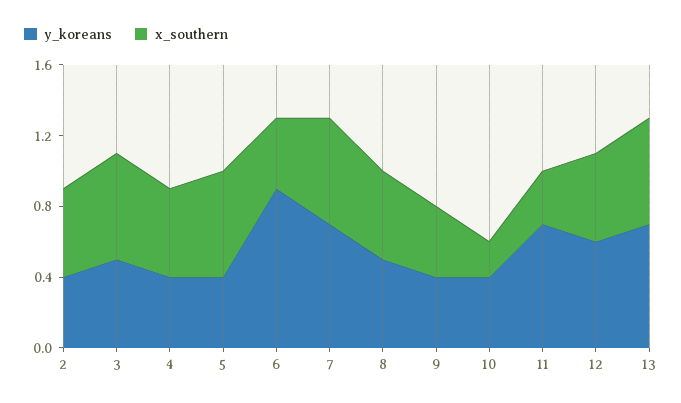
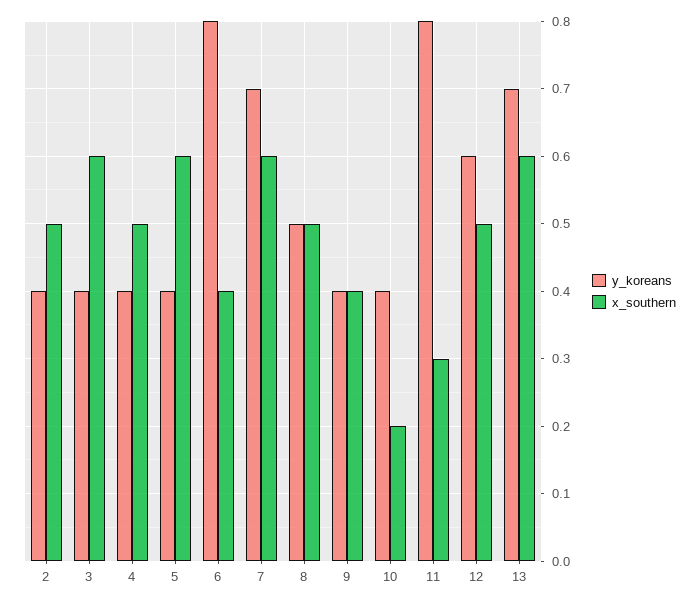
  {
    "y_koreans": {
      "2": 0.4,
-     "3": 0.5,
+     "3": 0.4,
      "4": 0.4,
      "5": 0.4,
-     "6": 0.9,
+     "6": 0.8,
      "7": 0.7,
      "8": 0.5,
      "9": 0.4,
      "10": 0.4,
-     "11": 0.7,
+     "11": 0.8,
      "12": 0.6,
      "13": 0.7
    },
    "x_southern": {
      "2": 0.5,
      "3": 0.6,
      "4": 0.5,
      "5": 0.6,
      "6": 0.4,
      "7": 0.6,
      "8": 0.5,
      "9": 0.4,
      "10": 0.2,
      "11": 0.3,
      "12": 0.5,
      "13": 0.6
    }
  }

